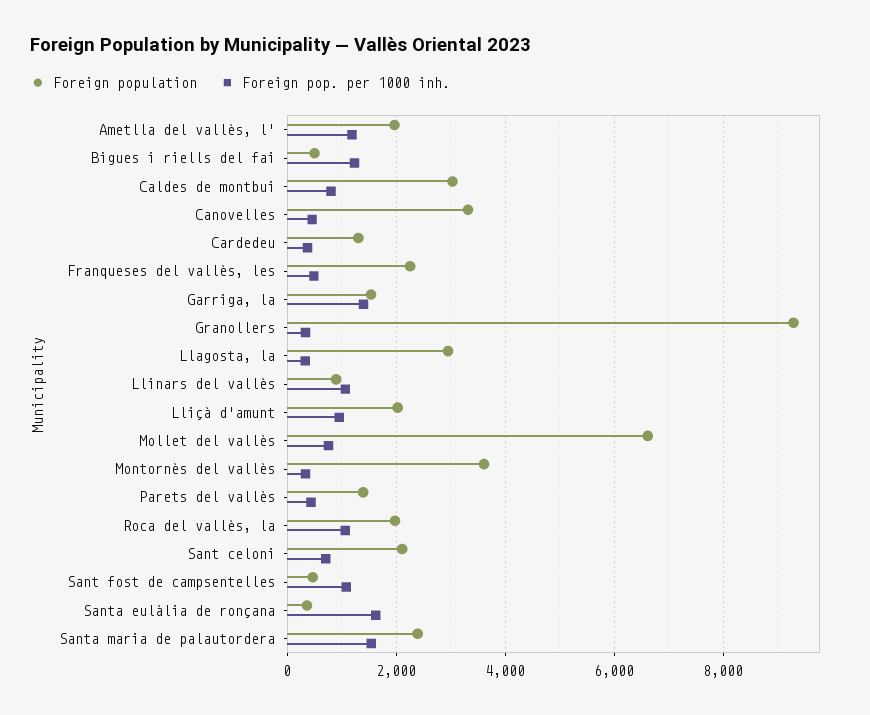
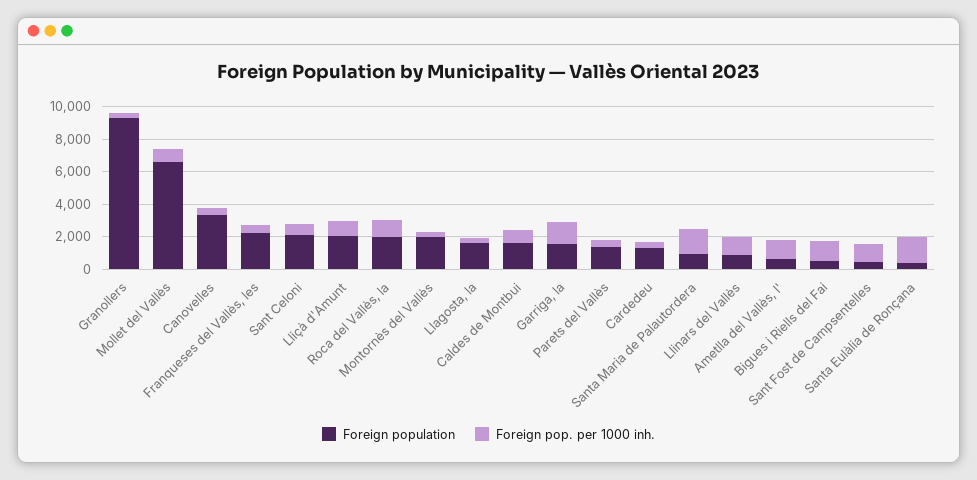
  {
    "Foreign population": {
-     "Ametlla del vallès, l'": 2000,
+     "Ametlla del vallès, l'": 500,
      "Bigues i riells del fai": 400,
-     "Caldes de montbui": 3000,
+     "Caldes de montbui": 1500,
      "Canovelles": 3400,
      "Cardedeu": 1400,
      "Franqueses del vallès, les": 2200,
      "Garriga, la": 1600,
      "Granollers": 9200,
-     "Llagosta, la": 3000,
+     "Llagosta, la": 1500,
      "Llinars del vallès": 800,
      "Lliçà d'amunt": 2000,
      "Mollet del vallès": 6600,
-     "Montornès del vallès": 3600,
+     "Montornès del vallès": 2000,
      "Parets del vallès": 1400,
      "Roca del vallès, la": 2000,
      "Sant celoni": 2200,
      "Sant fost de campsentelles": 400,
      "Santa eulàlia de ronçana": 400,
-     "Santa maria de palautordera": 2400
+     "Santa maria de palautordera": 1000
    },
    "Foreign pop. per 1000 inh.": {
      "Ametlla del vallès, l'": 1200,
      "Bigues i riells del fai": 1200,
      "Caldes de montbui": 800,
      "Canovelles": 400,
      "Cardedeu": 400,
      "Franqueses del vallès, les": 400,
      "Garriga, la": 1400,
      "Granollers": 400,
      "Llagosta, la": 400,
      "Llinars del vallès": 1000,
      "Lliçà d'amunt": 1000,
      "Mollet del vallès": 800,
      "Montornès del vallès": 400,
      "Parets del vallès": 400,
      "Roca del vallès, la": 1000,
      "Sant celoni": 800,
      "Sant fost de campsentelles": 1000,
      "Santa eulàlia de ronçana": 1600,
      "Santa maria de palautordera": 1600
    }
  }

